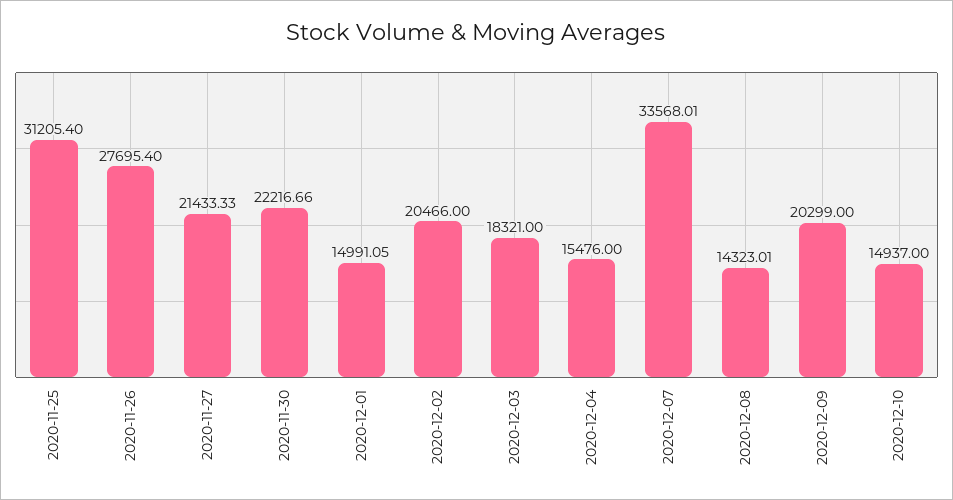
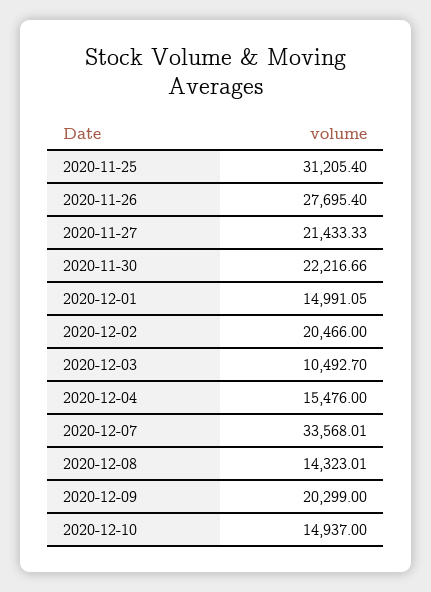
  {
    "2020-11-25": 31205.4,
    "2020-11-26": 27695.4,
    "2020-11-27": 21433.33,
    "2020-11-30": 22216.66,
    "2020-12-01": 14991.05,
    "2020-12-02": 20466,
-   "2020-12-03": 18321,
+   "2020-12-03": 10492.7,
    "2020-12-04": 15476,
    "2020-12-07": 33568.01,
    "2020-12-08": 14323.01,
    "2020-12-09": 20299,
    "2020-12-10": 14937
  }

